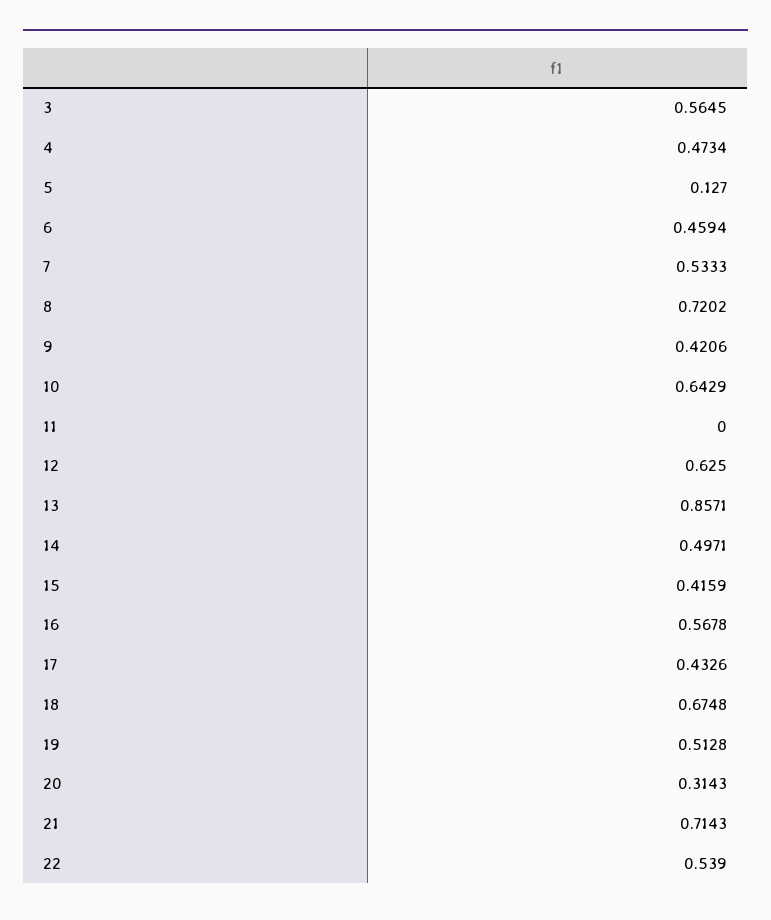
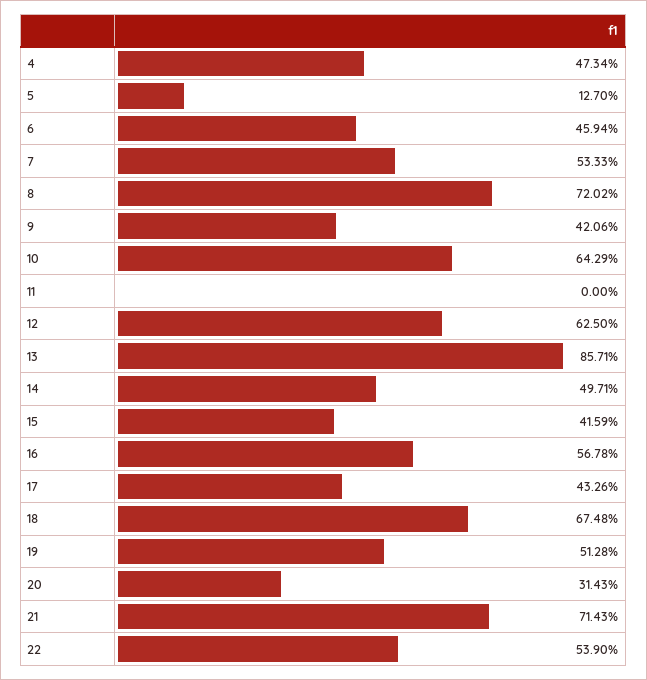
  {
-   "3": 0.5645,
    "4": 0.4734,
    "5": 0.127,
    "6": 0.4594,
    "7": 0.5333,
    "8": 0.7202,
    "9": 0.4206,
    "10": 0.6429,
    "11": 0,
    "12": 0.625,
    "13": 0.8571,
    "14": 0.4971,
    "15": 0.4159,
    "16": 0.5678,
    "17": 0.4326,
    "18": 0.6748,
    "19": 0.5128,
    "20": 0.3143,
    "21": 0.7143,
    "22": 0.539
  }

